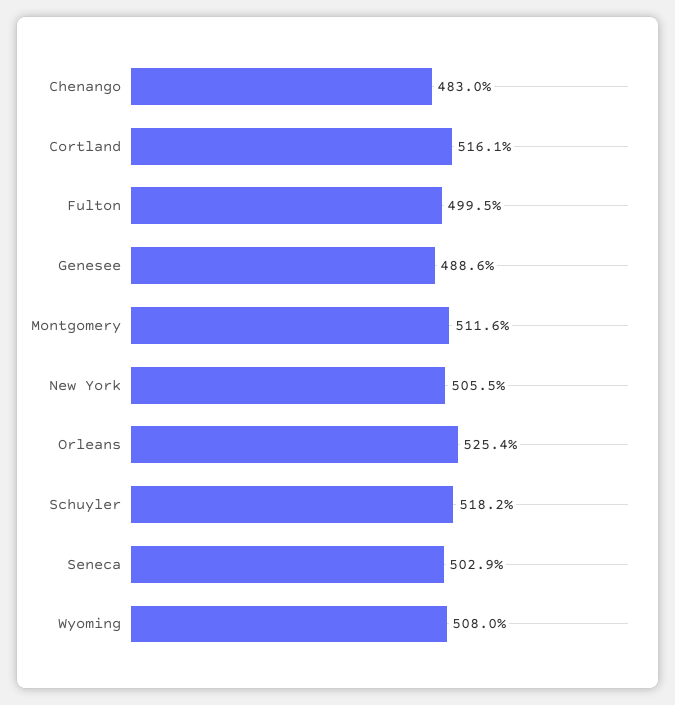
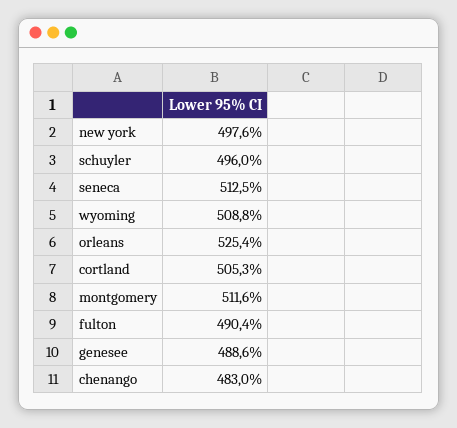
  {
    "Chenango": 483,
-   "Cortland": 516.1,
+   "Cortland": 505.3,
-   "Fulton": 499.5,
+   "Fulton": 490.4,
    "Genesee": 488.6,
    "Montgomery": 511.6,
-   "New York": 505.5,
+   "New York": 497.6,
    "Orleans": 525.4,
-   "Schuyler": 518.2,
+   "Schuyler": 496,
-   "Seneca": 502.9,
+   "Seneca": 512.5,
-   "Wyoming": 508
+   "Wyoming": 508.8
  }

